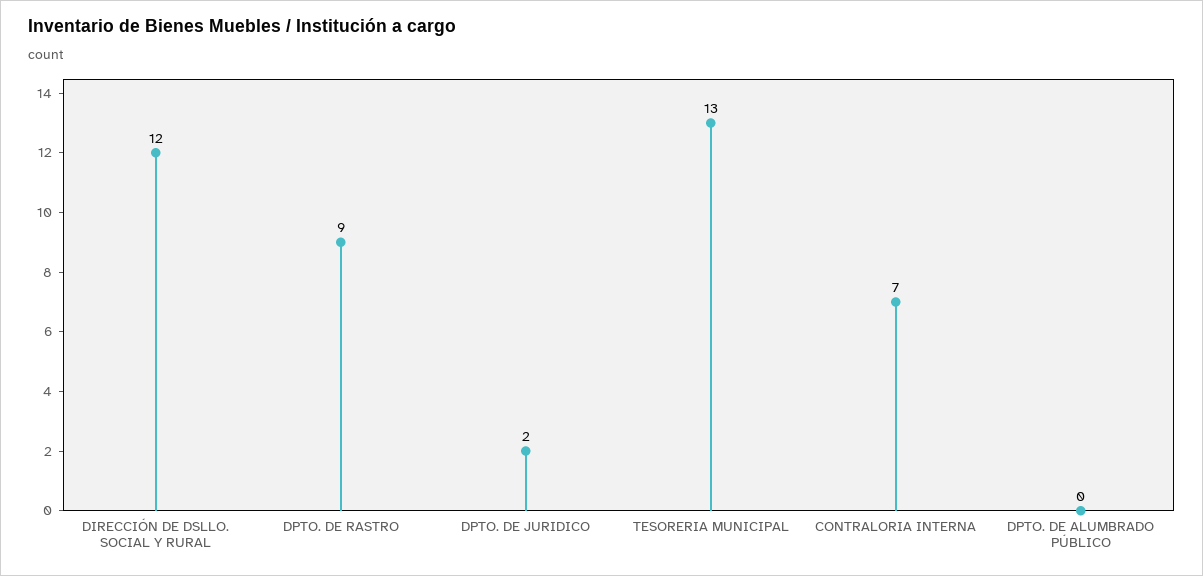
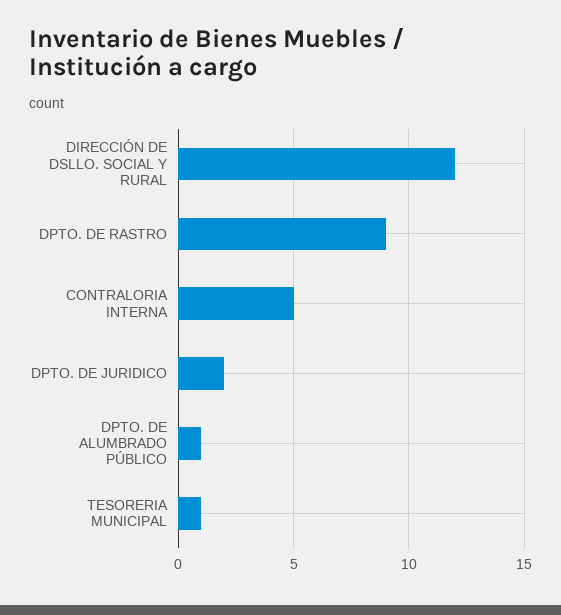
  {
    "DIRECCIÓN DE DSLLO. SOCIAL Y RURAL": 12,
    "DPTO. DE RASTRO": 9,
    "DPTO. DE JURIDICO": 2,
-   "TESORERIA MUNICIPAL": 13,
+   "TESORERIA MUNICIPAL": 1,
-   "CONTRALORIA INTERNA": 7,
+   "CONTRALORIA INTERNA": 5,
-   "DPTO. DE ALUMBRADO PÚBLICO": 0
+   "DPTO. DE ALUMBRADO PÚBLICO": 1
  }

